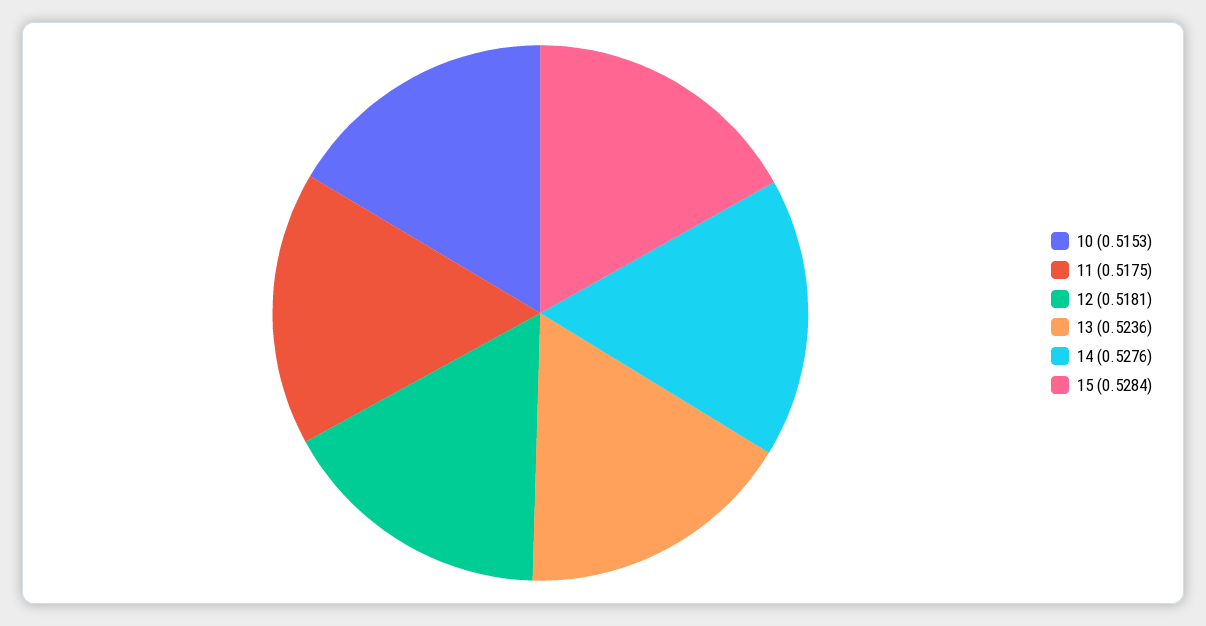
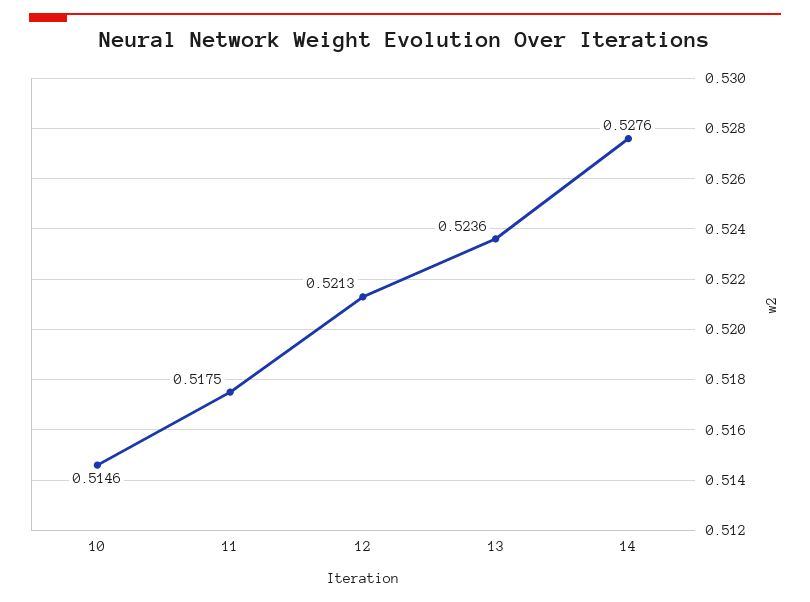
  {
-   "10": 0.5153,
+   "10": 0.5146,
    "11": 0.5175,
-   "12": 0.5181,
+   "12": 0.5213,
    "13": 0.5236,
-   "14": 0.5276,
+   "14": 0.5276
-   "15": 0.5284
  }

